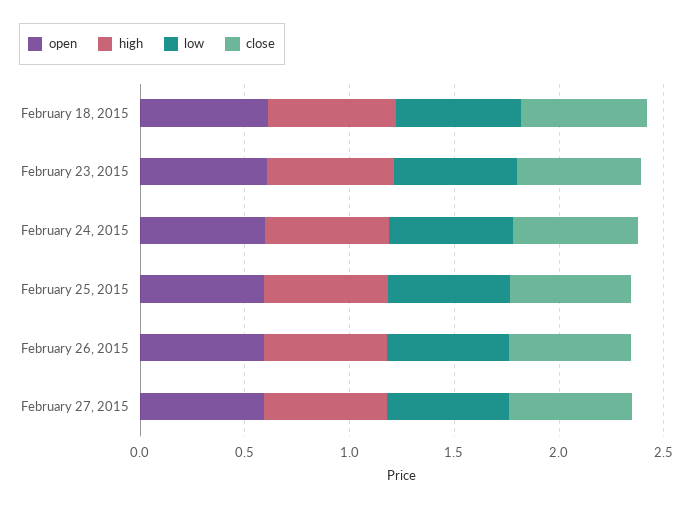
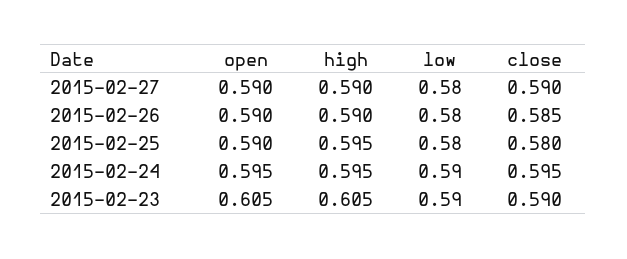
  {
    "open": {
-     "February 18, 2015": 0.6,
      "February 23, 2015": 0.605,
      "February 24, 2015": 0.595,
      "February 25, 2015": 0.59,
      "February 26, 2015": 0.59,
      "February 27, 2015": 0.59
    },
    "high": {
-     "February 18, 2015": 0.6,
      "February 23, 2015": 0.605,
      "February 24, 2015": 0.595,
      "February 25, 2015": 0.595,
      "February 26, 2015": 0.59,
      "February 27, 2015": 0.59
    },
    "low": {
-     "February 18, 2015": 0.6,
      "February 23, 2015": 0.59,
      "February 24, 2015": 0.59,
      "February 25, 2015": 0.58,
      "February 26, 2015": 0.58,
      "February 27, 2015": 0.58
    },
    "close": {
-     "February 18, 2015": 0.6,
      "February 23, 2015": 0.59,
      "February 24, 2015": 0.595,
      "February 25, 2015": 0.58,
      "February 26, 2015": 0.585,
      "February 27, 2015": 0.59
    }
  }

